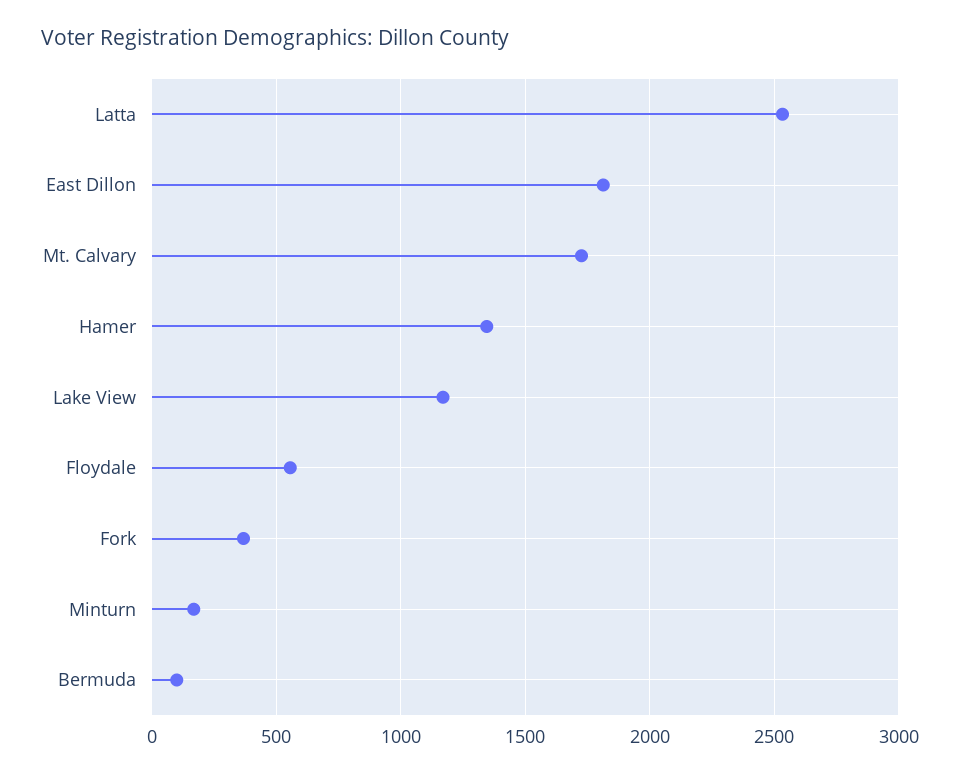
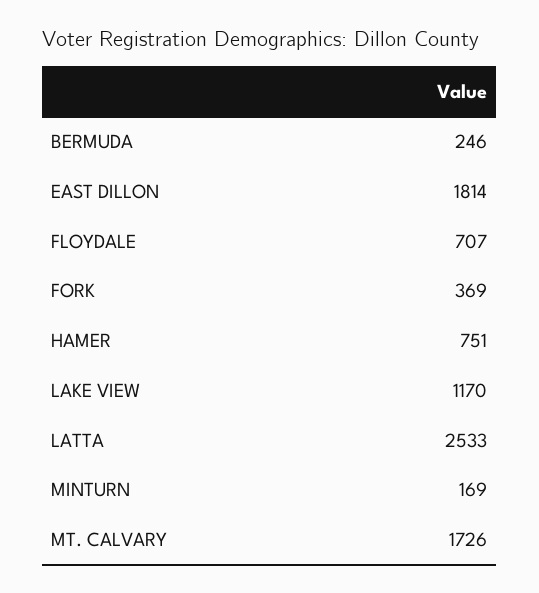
  {
    "Latta": 2533,
    "East Dillon": 1814,
    "Mt. Calvary": 1726,
-   "Hamer": 1350,
+   "Hamer": 751,
    "Lake View": 1170,
-   "Floydale": 550,
+   "Floydale": 707,
    "Fork": 369,
    "Minturn": 169,
-   "Bermuda": 100
+   "Bermuda": 246
  }

